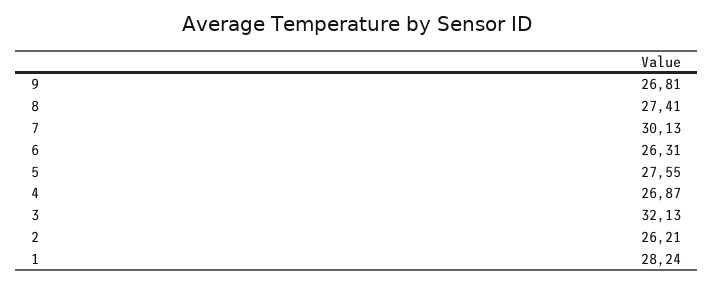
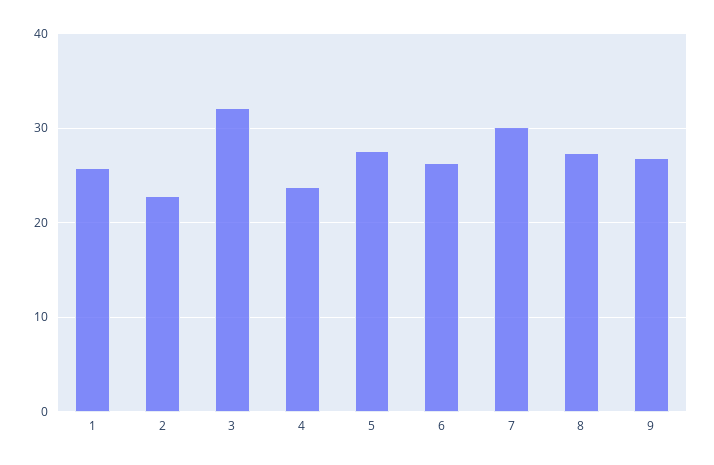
  {
    "9": 26.81,
    "8": 27.41,
    "7": 30.13,
    "6": 26.31,
    "5": 27.55,
-   "4": 26.87,
+   "4": 24,
    "3": 32.13,
-   "2": 26.21,
+   "2": 23,
-   "1": 28.24
+   "1": 26
  }

